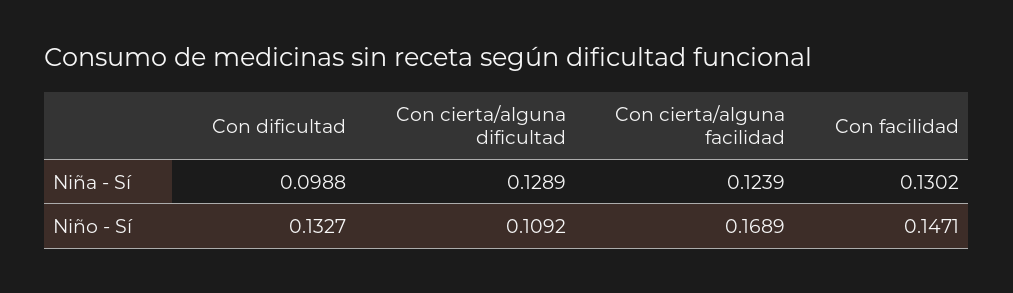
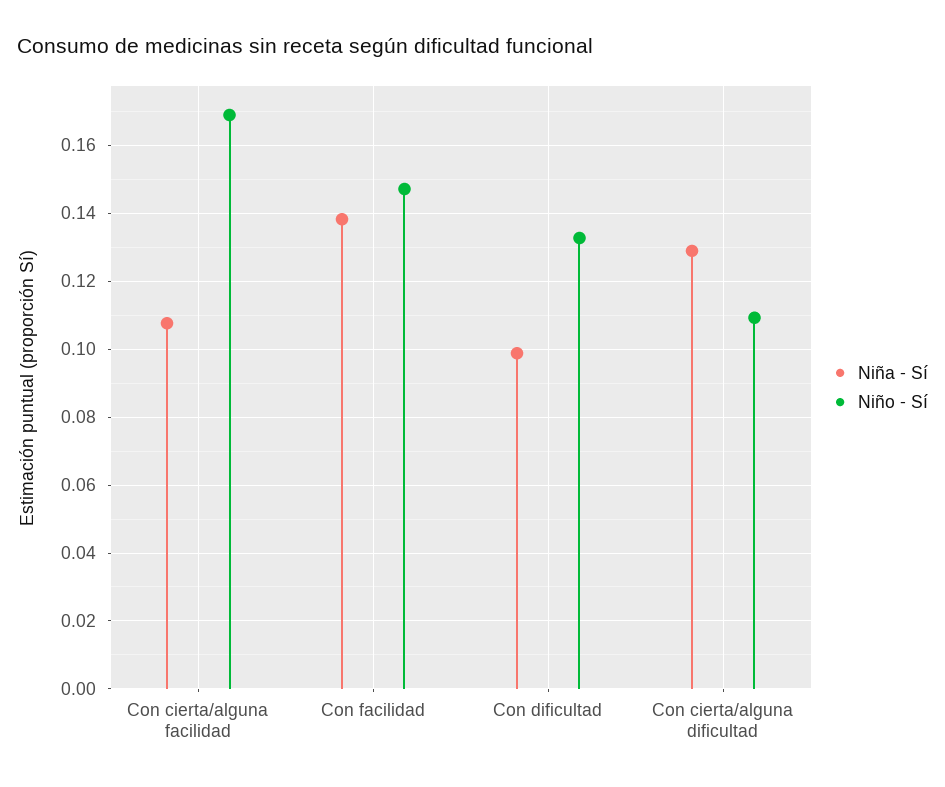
  {
    "Niña - Sí": {
      "Con dificultad": 0.0988,
      "Con cierta/alguna dificultad": 0.1289,
-     "Con cierta/alguna facilidad": 0.1239,
+     "Con cierta/alguna facilidad": 0.108,
-     "Con facilidad": 0.1302
+     "Con facilidad": 0.138
    },
    "Niño - Sí": {
      "Con dificultad": 0.1327,
      "Con cierta/alguna dificultad": 0.1092,
      "Con cierta/alguna facilidad": 0.1689,
      "Con facilidad": 0.1471
    }
  }

